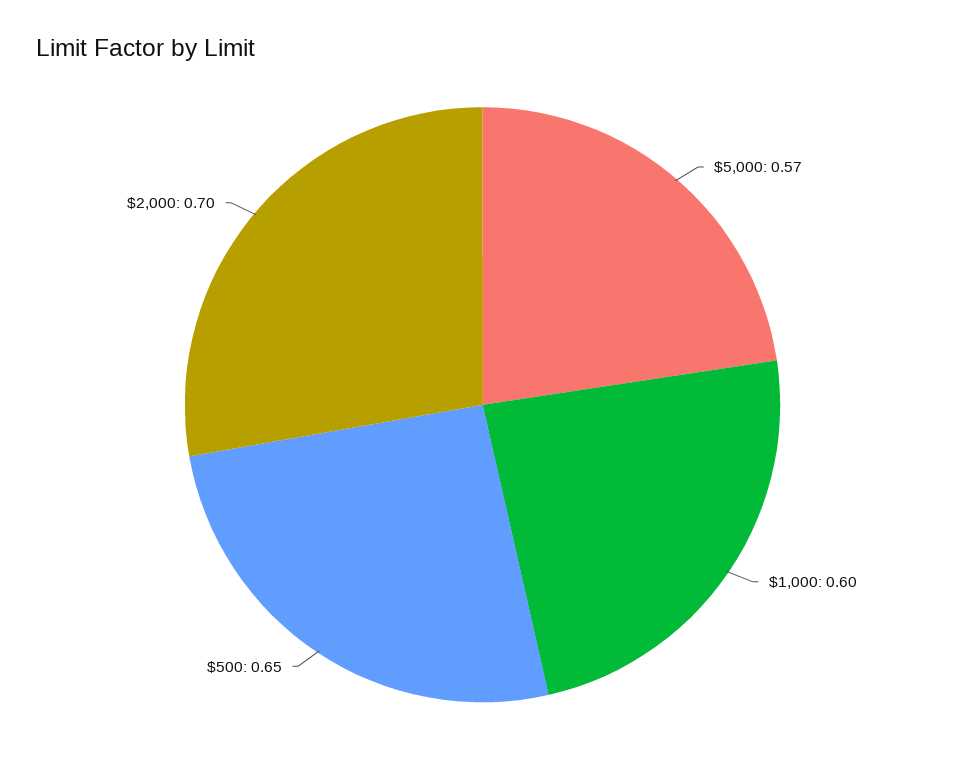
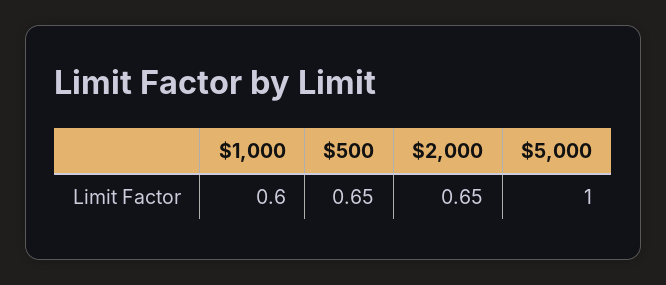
  {
-   "$5,000": 0.57,
+   "$5,000": 1,
    "$1,000": 0.6,
    "$500": 0.65,
-   "$2,000": 0.7
+   "$2,000": 0.65
  }

